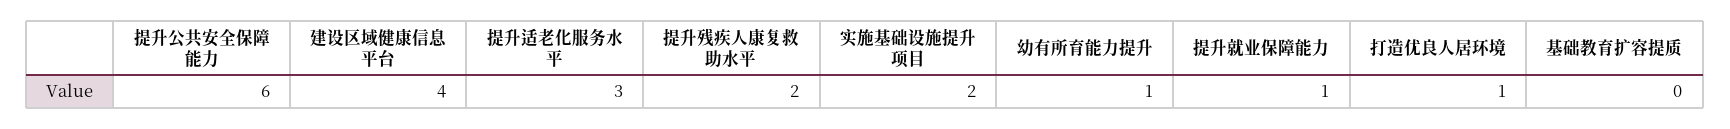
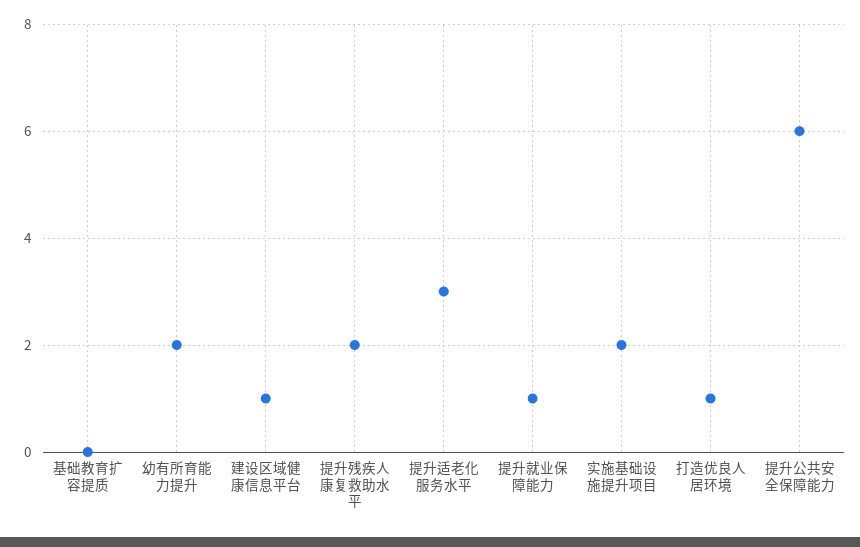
  {
    "提升公共安全保障能力": 6,
-   "建设区域健康信息平台": 4,
+   "建设区域健康信息平台": 1,
    "提升适老化服务水平": 3,
    "提升残疾人康复救助水平": 2,
    "实施基础设施提升项目": 2,
-   "幼有所育能力提升": 1,
+   "幼有所育能力提升": 2,
    "提升就业保障能力": 1,
    "打造优良人居环境": 1,
    "基础教育扩容提质": 0
  }

